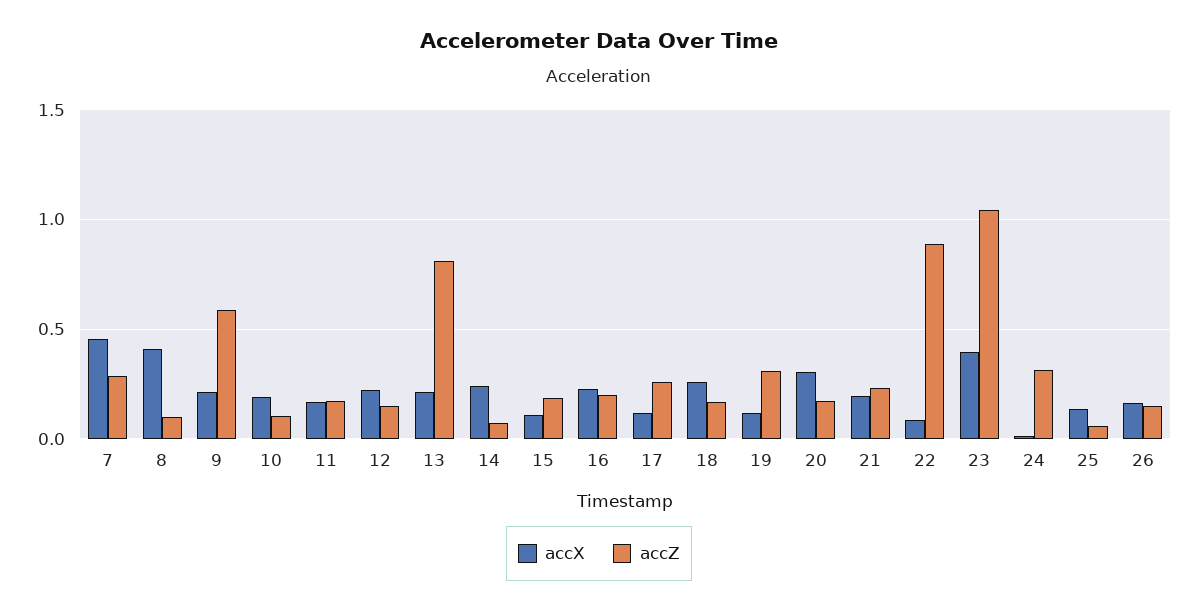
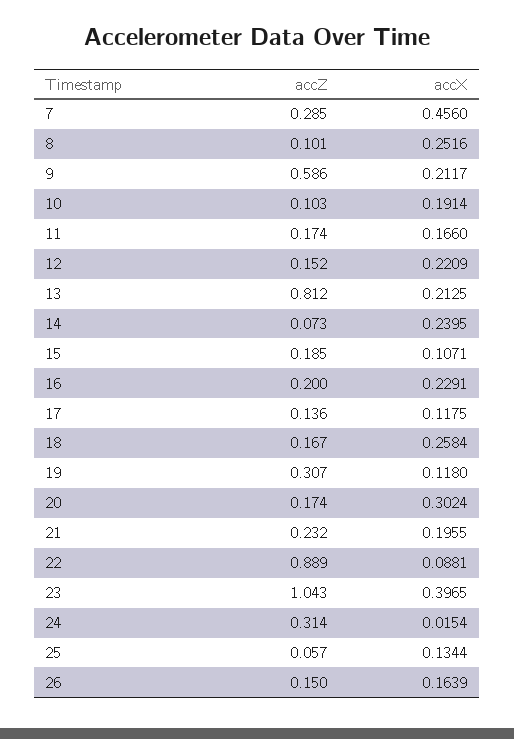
  {
    "accX": {
      "7": 0.456,
-     "8": 0.4,
+     "8": 0.2516,
      "9": 0.2117,
      "10": 0.1914,
      "11": 0.166,
      "12": 0.2209,
      "13": 0.2125,
      "14": 0.2395,
      "15": 0.1071,
      "16": 0.2291,
      "17": 0.1175,
      "18": 0.2584,
      "19": 0.118,
      "20": 0.3024,
      "21": 0.1955,
      "22": 0.0881,
      "23": 0.3965,
      "24": 0.0154,
      "25": 0.1344,
      "26": 0.1639
    },
    "accZ": {
      "7": 0.285,
      "8": 0.101,
      "9": 0.586,
      "10": 0.103,
      "11": 0.174,
      "12": 0.152,
      "13": 0.812,
      "14": 0.073,
      "15": 0.185,
      "16": 0.2,
-     "17": 0.25,
+     "17": 0.136,
      "18": 0.167,
      "19": 0.307,
      "20": 0.174,
      "21": 0.232,
      "22": 0.889,
      "23": 1.043,
      "24": 0.314,
      "25": 0.057,
      "26": 0.15
    }
  }

